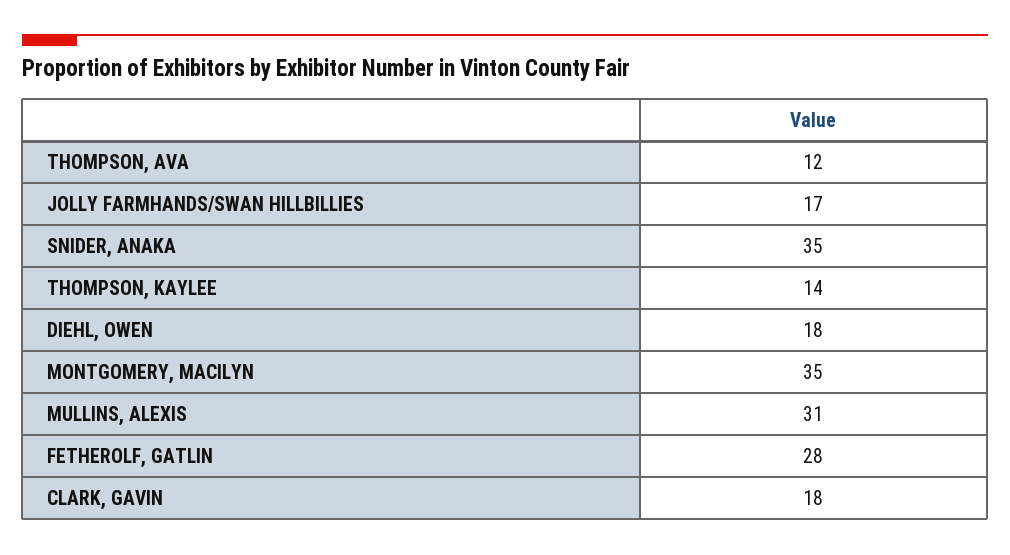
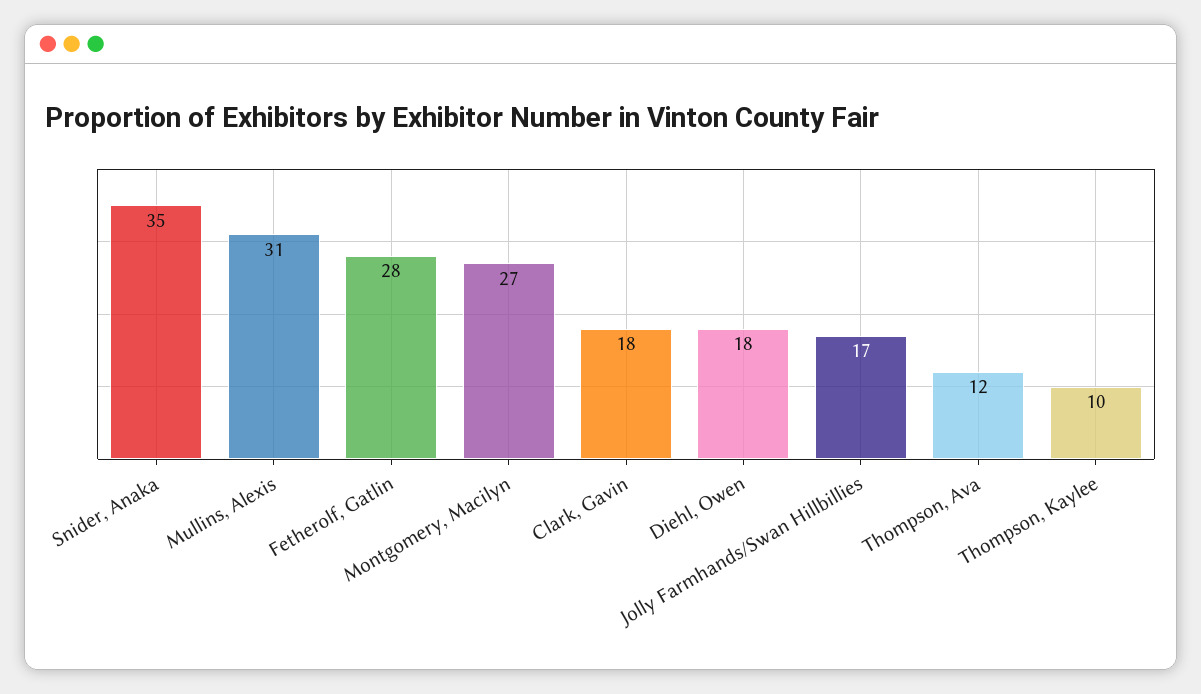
  {
    "THOMPSON, AVA": 12,
    "JOLLY FARMHANDS/SWAN HILLBILLIES": 17,
    "SNIDER, ANAKA": 35,
-   "THOMPSON, KAYLEE": 14,
+   "THOMPSON, KAYLEE": 10,
    "DIEHL, OWEN": 18,
-   "MONTGOMERY, MACILYN": 35,
+   "MONTGOMERY, MACILYN": 27,
    "MULLINS, ALEXIS": 31,
    "FETHEROLF, GATLIN": 28,
    "CLARK, GAVIN": 18
  }

